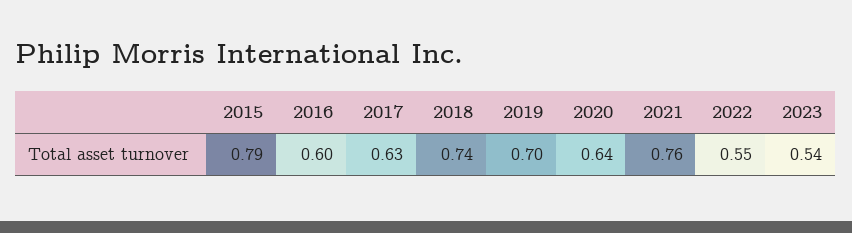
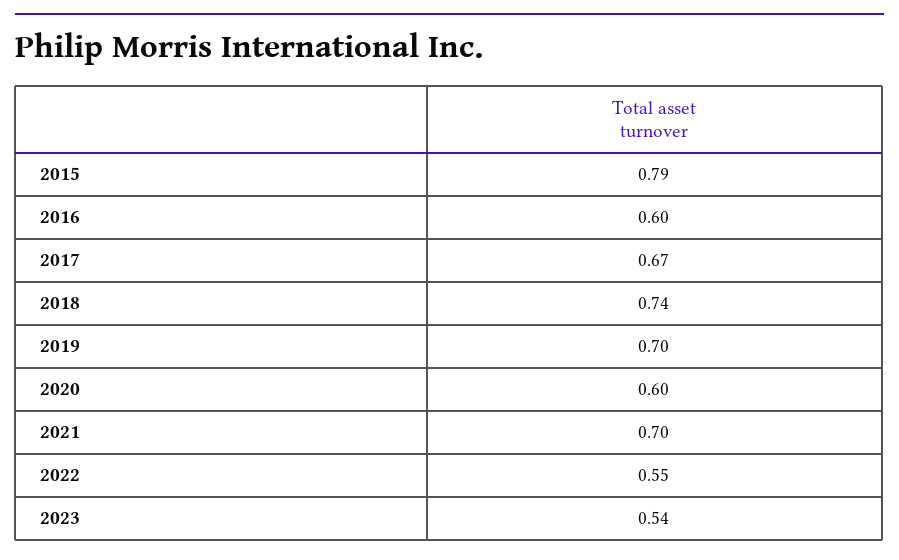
  {
    "2015": 0.79,
    "2016": 0.6,
-   "2017": 0.63,
+   "2017": 0.67,
    "2018": 0.74,
    "2019": 0.7,
-   "2020": 0.64,
+   "2020": 0.6,
-   "2021": 0.76,
+   "2021": 0.7,
    "2022": 0.55,
    "2023": 0.54
  }

